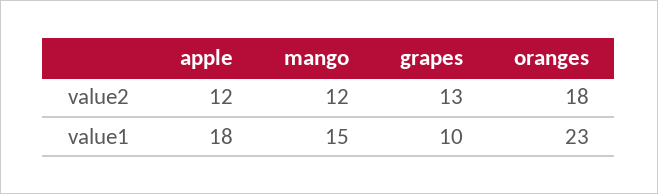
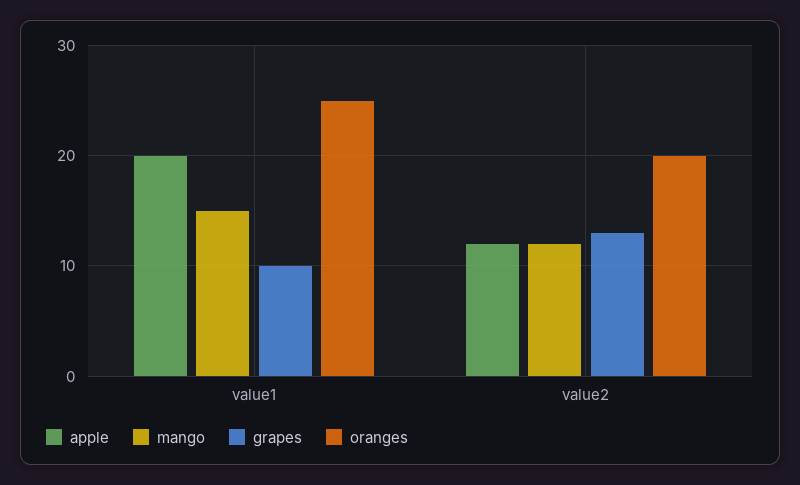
  {
    "apple": {
      "value2": 12,
-     "value1": 18
+     "value1": 20
    },
    "mango": {
      "value2": 12,
      "value1": 15
    },
    "grapes": {
      "value2": 13,
      "value1": 10
    },
    "oranges": {
-     "value2": 18,
+     "value2": 20,
-     "value1": 23
+     "value1": 25
    }
  }

